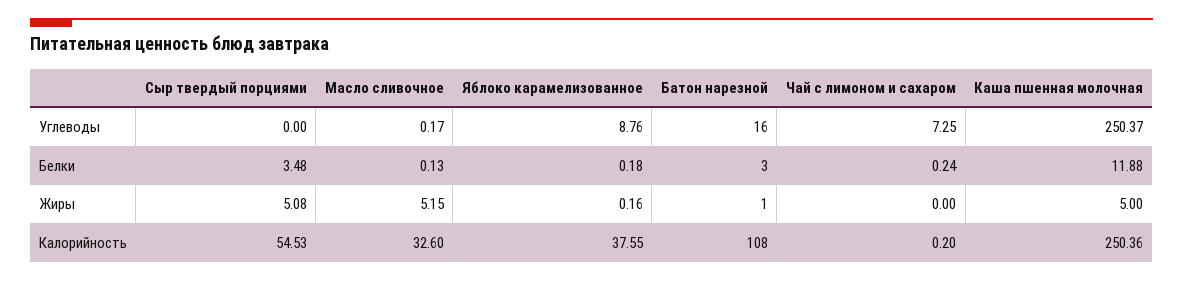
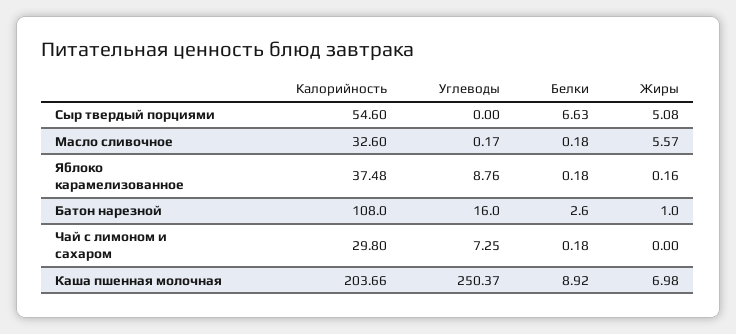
  {
    "Сыр твердый порциями": {
      "Углеводы": 0,
-     "Белки": 3.48,
+     "Белки": 6.63,
      "Жиры": 5.08,
-     "Калорийность": 54.53
+     "Калорийность": 54.6
    },
    "Масло сливочное": {
      "Углеводы": 0.17,
-     "Белки": 0.13,
+     "Белки": 0.18,
-     "Жиры": 5.15,
+     "Жиры": 5.57,
      "Калорийность": 32.6
    },
    "Яблоко карамелизованное": {
      "Углеводы": 8.76,
      "Белки": 0.18,
      "Жиры": 0.16,
-     "Калорийность": 37.55
+     "Калорийность": 37.48
    },
    "Батон нарезной": {
      "Углеводы": 16,
-     "Белки": 3,
+     "Белки": 2.6,
      "Жиры": 1,
      "Калорийность": 108
    },
    "Чай с лимоном и сахаром": {
      "Углеводы": 7.25,
-     "Белки": 0.24,
+     "Белки": 0.18,
      "Жиры": 0,
-     "Калорийность": 0.2
+     "Калорийность": 29.8
    },
    "Каша пшенная молочная": {
      "Углеводы": 250.37,
-     "Белки": 11.88,
+     "Белки": 8.92,
-     "Жиры": 5,
+     "Жиры": 6.98,
-     "Калорийность": 250.36
+     "Калорийность": 203.66
    }
  }

